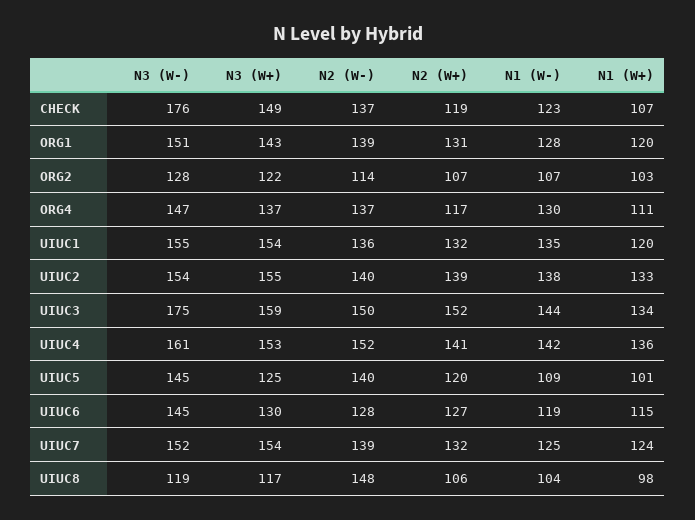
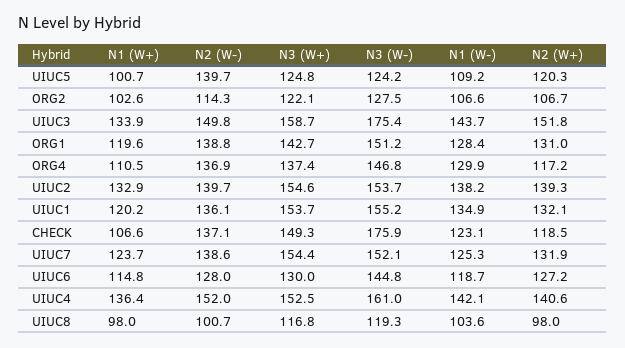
  {
    "N3 (W-)": {
      "CHECK": 175.9,
      "ORG1": 151.2,
      "ORG2": 127.5,
      "ORG4": 146.8,
      "UIUC1": 155.2,
      "UIUC2": 153.7,
      "UIUC3": 175.4,
      "UIUC4": 161,
-     "UIUC5": 145,
+     "UIUC5": 124.2,
      "UIUC6": 144.8,
      "UIUC7": 152.1,
      "UIUC8": 119.3
    },
    "N3 (W+)": {
      "CHECK": 149.3,
      "ORG1": 142.7,
      "ORG2": 122.1,
      "ORG4": 137.4,
      "UIUC1": 153.7,
      "UIUC2": 154.6,
      "UIUC3": 158.7,
      "UIUC4": 152.5,
      "UIUC5": 124.8,
      "UIUC6": 130,
      "UIUC7": 154.4,
      "UIUC8": 116.8
    },
    "N2 (W-)": {
      "CHECK": 137.1,
      "ORG1": 138.8,
      "ORG2": 114.3,
      "ORG4": 136.9,
      "UIUC1": 136.1,
      "UIUC2": 139.7,
      "UIUC3": 149.8,
      "UIUC4": 152,
      "UIUC5": 139.7,
      "UIUC6": 128,
      "UIUC7": 138.6,
-     "UIUC8": 148
+     "UIUC8": 100.7
    },
    "N2 (W+)": {
      "CHECK": 118.5,
      "ORG1": 131,
      "ORG2": 106.7,
      "ORG4": 117.2,
      "UIUC1": 132.1,
      "UIUC2": 139.3,
      "UIUC3": 151.8,
      "UIUC4": 140.6,
      "UIUC5": 120.3,
      "UIUC6": 127.2,
      "UIUC7": 131.9,
-     "UIUC8": 106
+     "UIUC8": 98
    },
    "N1 (W-)": {
      "CHECK": 123.1,
      "ORG1": 128.4,
      "ORG2": 106.6,
      "ORG4": 129.9,
      "UIUC1": 134.9,
      "UIUC2": 138.2,
      "UIUC3": 143.7,
      "UIUC4": 142.1,
      "UIUC5": 109.2,
      "UIUC6": 118.7,
      "UIUC7": 125.3,
      "UIUC8": 103.6
    },
    "N1 (W+)": {
      "CHECK": 106.6,
      "ORG1": 119.6,
      "ORG2": 102.6,
      "ORG4": 110.5,
      "UIUC1": 120.2,
      "UIUC2": 132.9,
      "UIUC3": 133.9,
      "UIUC4": 136.4,
      "UIUC5": 100.7,
      "UIUC6": 114.8,
      "UIUC7": 123.7,
      "UIUC8": 98
    }
  }

